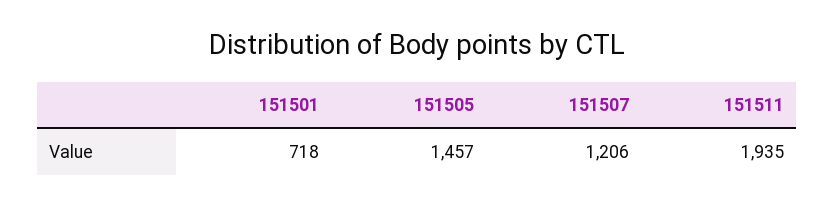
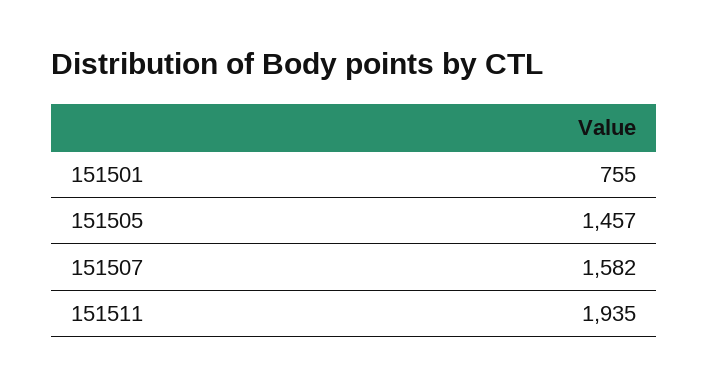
  {
-   "151501": 718,
+   "151501": 755,
    "151505": 1457,
-   "151507": 1206,
+   "151507": 1582,
    "151511": 1935
  }

